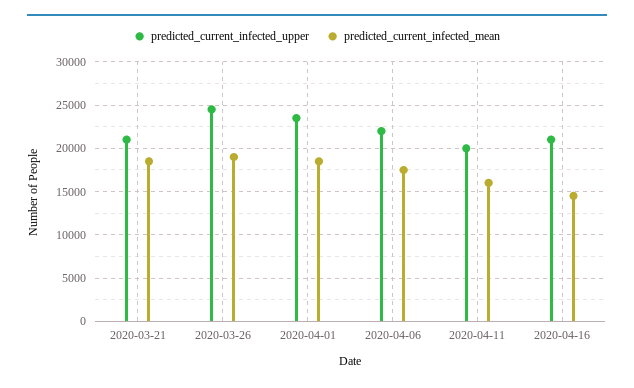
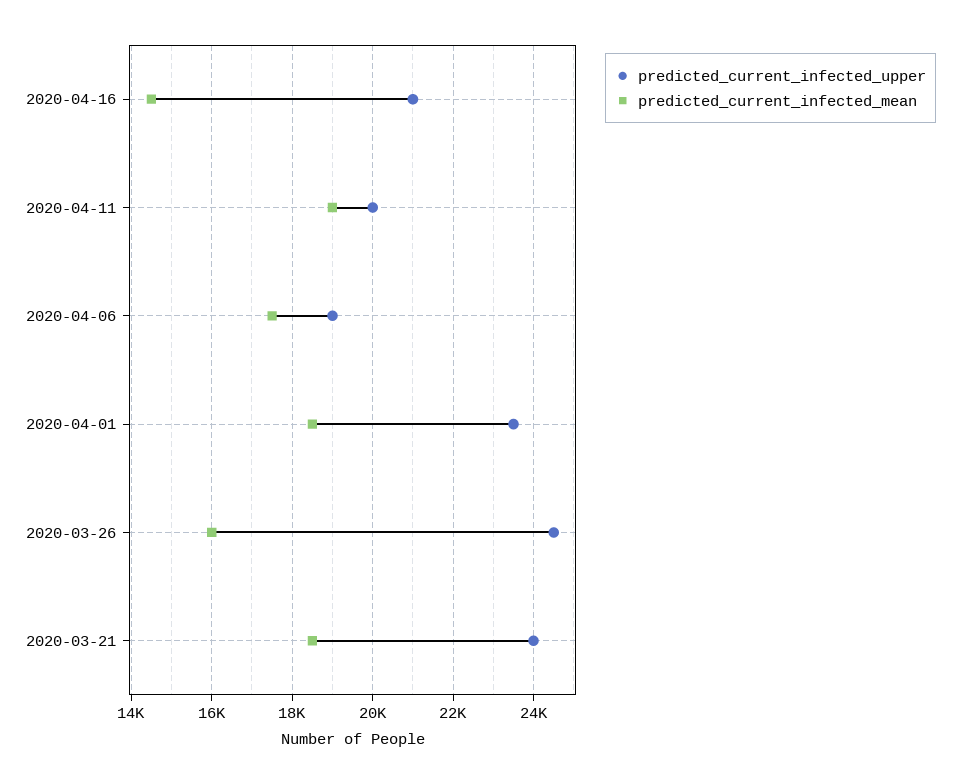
  {
    "predicted_current_infected_upper": {
-     "2020-03-21": 21000,
+     "2020-03-21": 24000,
      "2020-03-26": 24600,
      "2020-04-01": 23600,
-     "2020-04-06": 22000,
+     "2020-04-06": 19000,
      "2020-04-11": 20000,
      "2020-04-16": 21000
    },
    "predicted_current_infected_mean": {
      "2020-03-21": 18600,
-     "2020-03-26": 19000,
+     "2020-03-26": 16000,
      "2020-04-01": 18600,
      "2020-04-06": 17600,
-     "2020-04-11": 16000,
+     "2020-04-11": 19000,
      "2020-04-16": 14600
    }
  }

